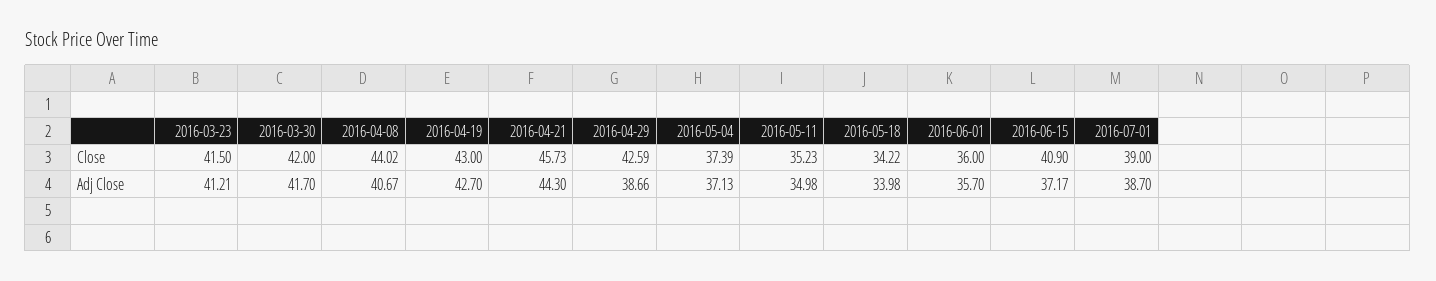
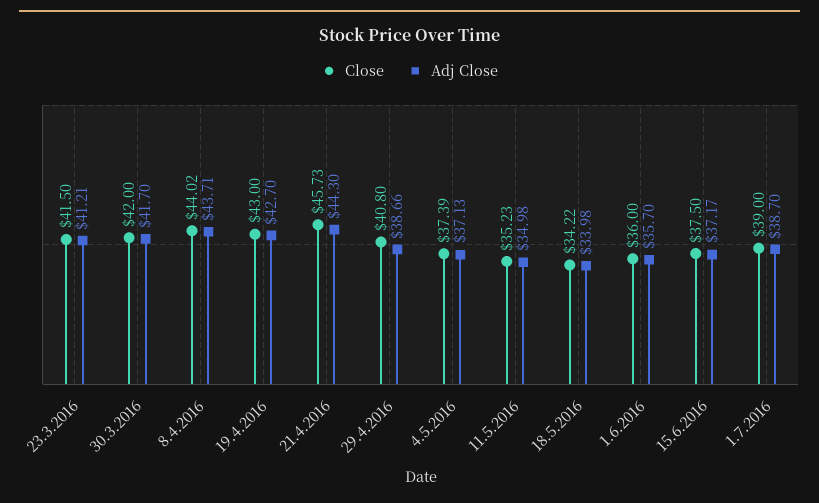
  {
    "Close": {
      "2016-03-23": 41.5,
      "2016-03-30": 42,
      "2016-04-08": 44.02,
      "2016-04-19": 43,
      "2016-04-21": 45.73,
-     "2016-04-29": 42.59,
+     "2016-04-29": 40.8,
      "2016-05-04": 37.39,
      "2016-05-11": 35.23,
      "2016-05-18": 34.22,
      "2016-06-01": 36,
-     "2016-06-15": 40.9,
+     "2016-06-15": 37.5,
      "2016-07-01": 39
    },
    "Adj Close": {
      "2016-03-23": 41.21,
      "2016-03-30": 41.7,
-     "2016-04-08": 40.67,
+     "2016-04-08": 43.71,
      "2016-04-19": 42.7,
      "2016-04-21": 44.3,
      "2016-04-29": 38.66,
      "2016-05-04": 37.13,
      "2016-05-11": 34.98,
      "2016-05-18": 33.98,
      "2016-06-01": 35.7,
      "2016-06-15": 37.17,
      "2016-07-01": 38.7
    }
  }

